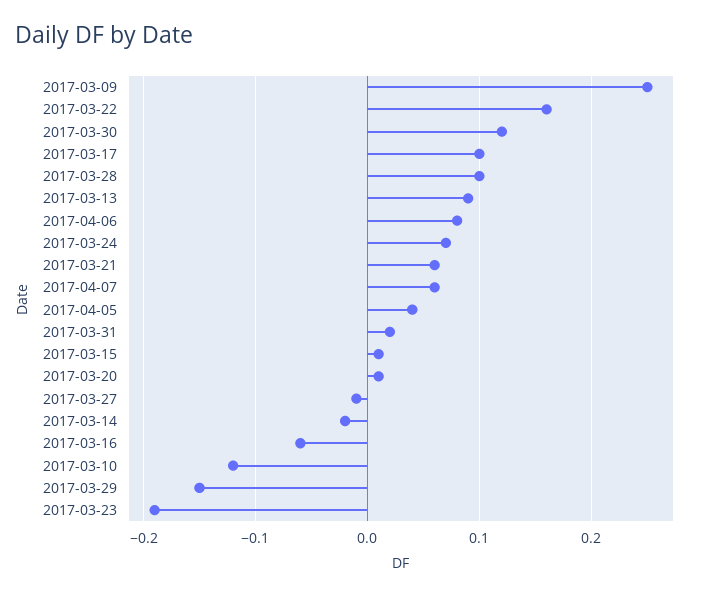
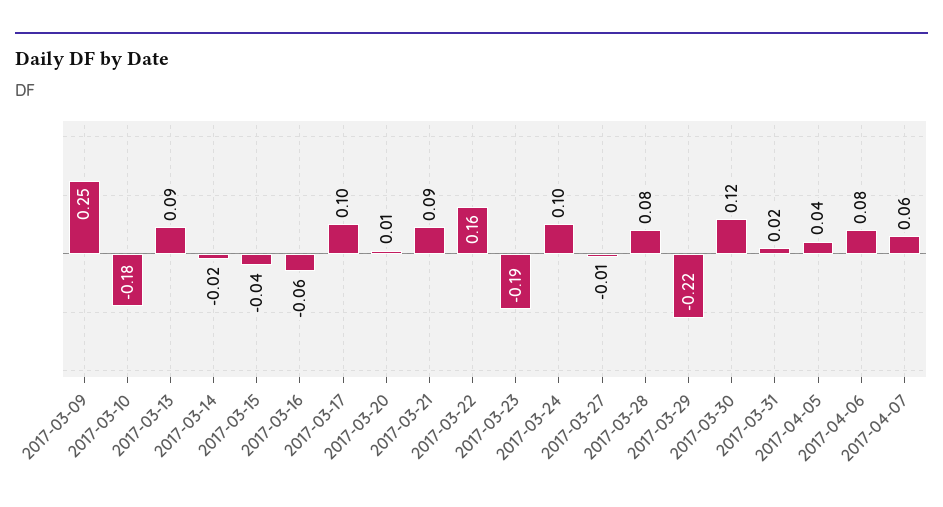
  {
    "2017-03-09": 0.25,
    "2017-03-22": 0.16,
    "2017-03-30": 0.12,
    "2017-03-17": 0.1,
-   "2017-03-28": 0.1,
+   "2017-03-28": 0.08,
    "2017-03-13": 0.09,
    "2017-04-06": 0.08,
-   "2017-03-24": 0.07,
+   "2017-03-24": 0.1,
-   "2017-03-21": 0.06,
+   "2017-03-21": 0.09,
    "2017-04-07": 0.06,
    "2017-04-05": 0.04,
    "2017-03-31": 0.02,
-   "2017-03-15": 0.01,
+   "2017-03-15": -0.04,
    "2017-03-20": 0.01,
    "2017-03-27": -0.01,
    "2017-03-14": -0.02,
    "2017-03-16": -0.06,
-   "2017-03-10": -0.12,
+   "2017-03-10": -0.18,
-   "2017-03-29": -0.15,
+   "2017-03-29": -0.22,
    "2017-03-23": -0.19
  }

